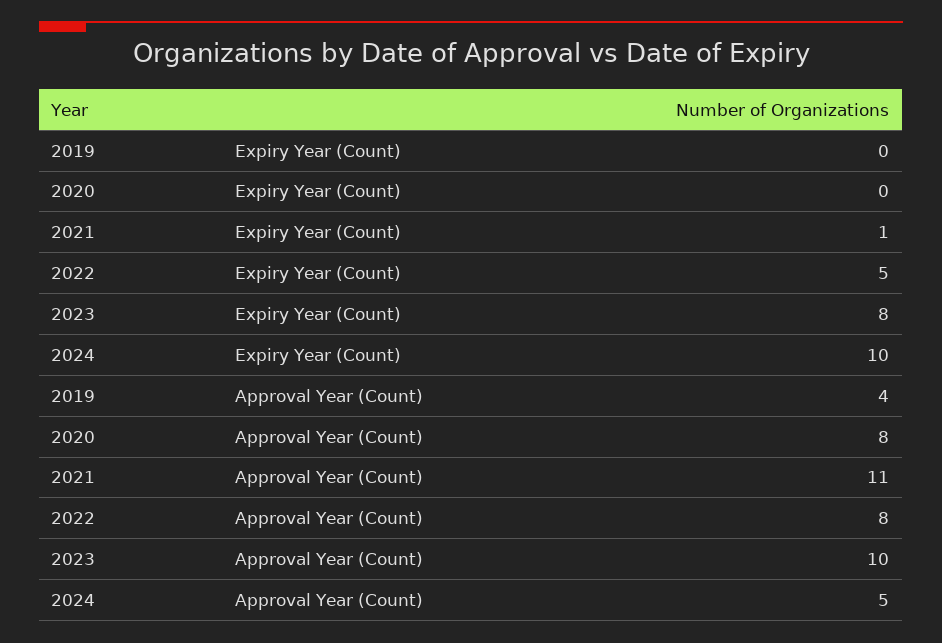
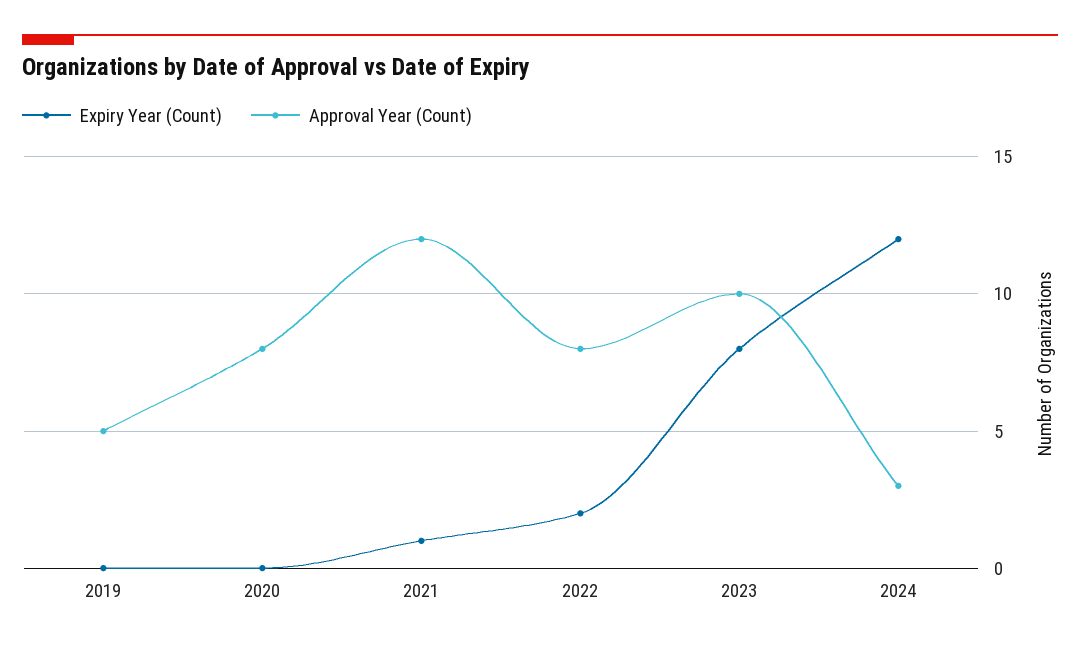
  {
    "Expiry Year (Count)": {
      "2019": 0,
      "2020": 0,
      "2021": 1,
-     "2022": 5,
+     "2022": 2,
      "2023": 8,
-     "2024": 10
+     "2024": 12
    },
    "Approval Year (Count)": {
-     "2019": 4,
+     "2019": 5,
      "2020": 8,
-     "2021": 11,
+     "2021": 12,
      "2022": 8,
      "2023": 10,
-     "2024": 5
+     "2024": 3
    }
  }

